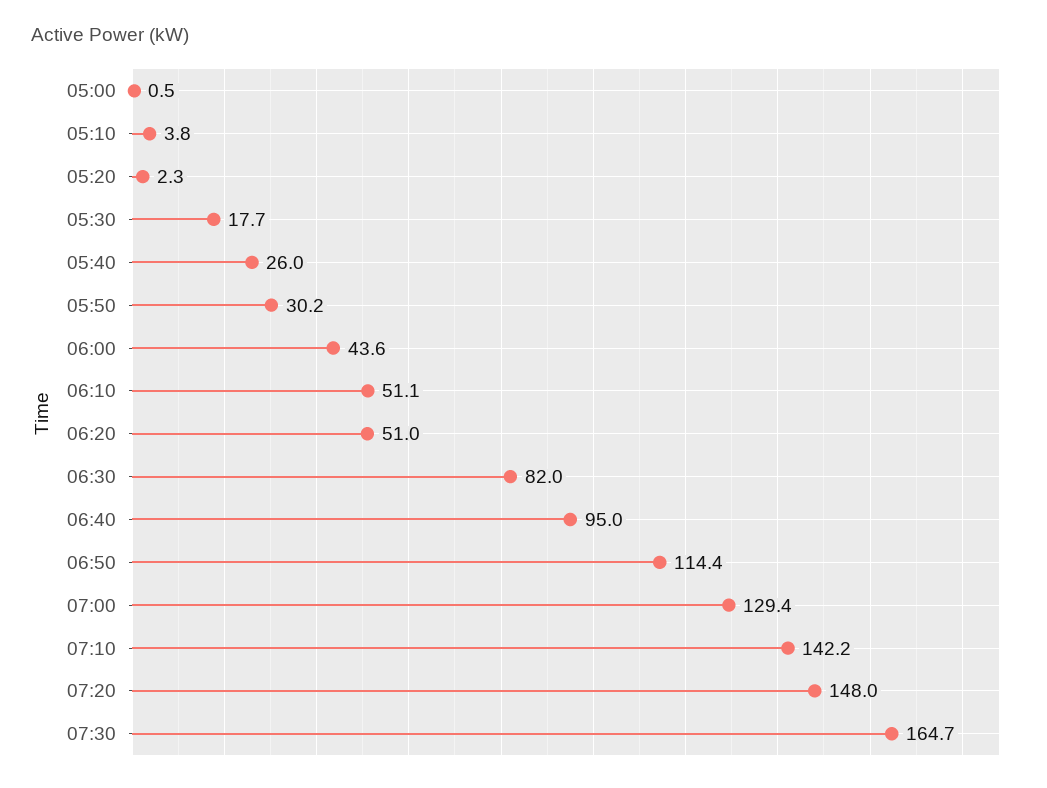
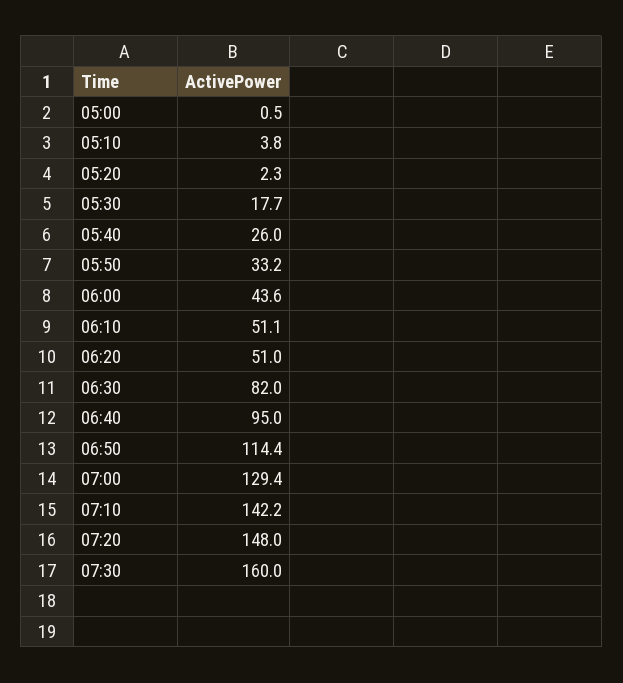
  {
    "05:00": 0.5,
    "05:10": 3.8,
    "05:20": 2.3,
    "05:30": 17.7,
    "05:40": 26,
-   "05:50": 30.2,
+   "05:50": 33.2,
    "06:00": 43.6,
    "06:10": 51.1,
    "06:20": 51,
    "06:30": 82,
    "06:40": 95,
    "06:50": 114.4,
    "07:00": 129.4,
    "07:10": 142.2,
    "07:20": 148,
-   "07:30": 164.7
+   "07:30": 160
  }

